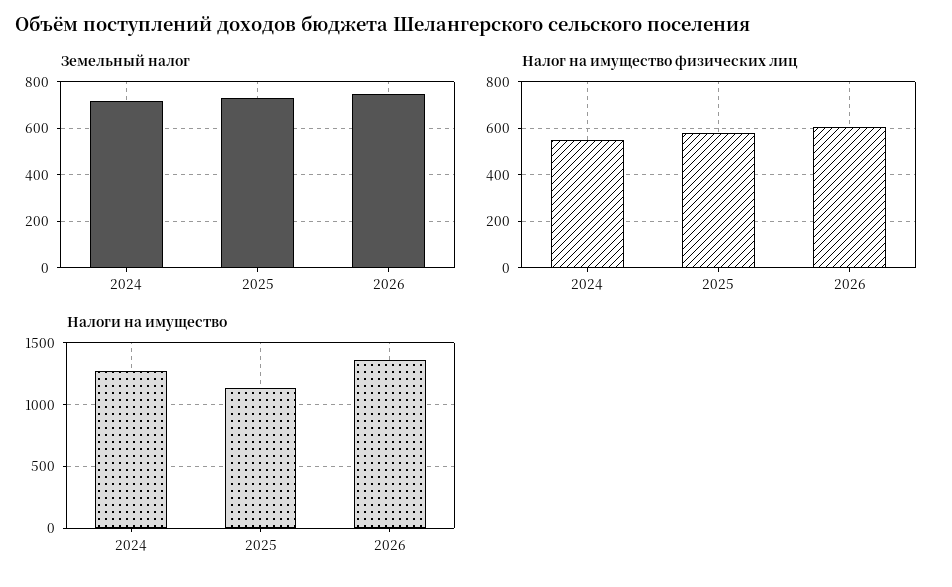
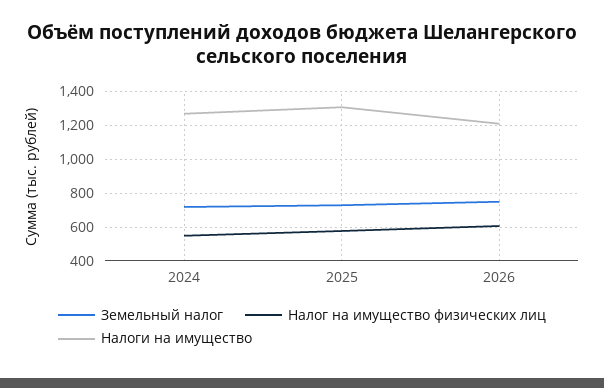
  {
    "Земельный налог": {
      "2024": 700,
      "2025": 750,
      "2026": 750
    },
    "Налог на имущество физических лиц": {
      "2024": 550,
      "2025": 600,
      "2026": 600
    },
    "Налоги на имущество": {
      "2024": 1250,
-     "2025": 1150,
+     "2025": 1300,
-     "2026": 1350
+     "2026": 1200
    }
  }

